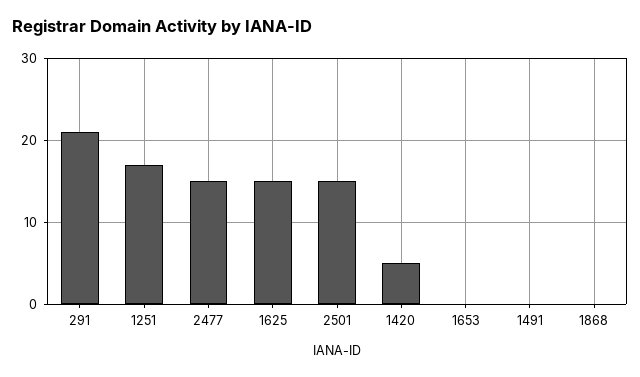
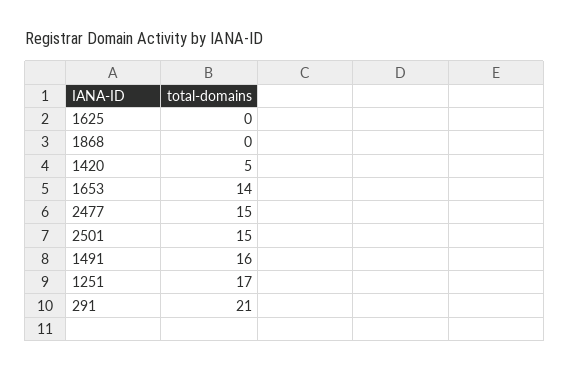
  {
    "291": 21,
    "1251": 17,
    "2477": 15,
-   "1625": 15,
+   "1625": 0,
    "2501": 15,
    "1420": 5,
-   "1653": 0,
+   "1653": 14,
-   "1491": 0,
+   "1491": 16,
    "1868": 0
  }

